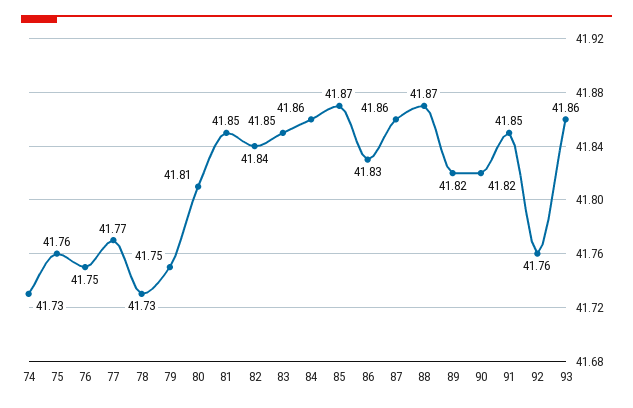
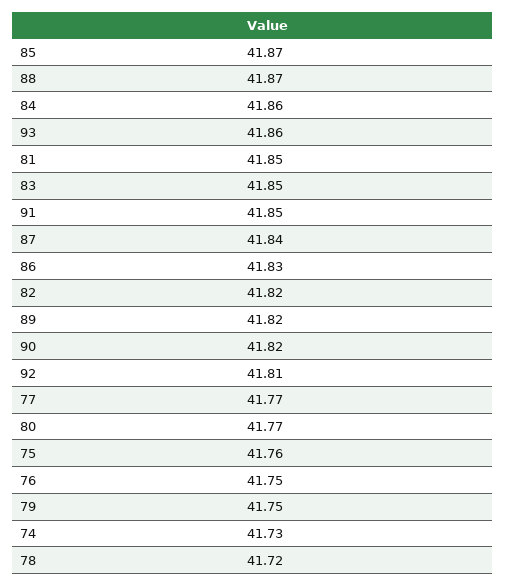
  {
    "74": 41.73,
    "75": 41.76,
    "76": 41.75,
    "77": 41.77,
-   "78": 41.73,
+   "78": 41.72,
    "79": 41.75,
-   "80": 41.81,
+   "80": 41.77,
    "81": 41.85,
-   "82": 41.84,
+   "82": 41.82,
    "83": 41.85,
    "84": 41.86,
    "85": 41.87,
    "86": 41.83,
-   "87": 41.86,
+   "87": 41.84,
    "88": 41.87,
    "89": 41.82,
    "90": 41.82,
    "91": 41.85,
-   "92": 41.76,
+   "92": 41.81,
    "93": 41.86
  }

